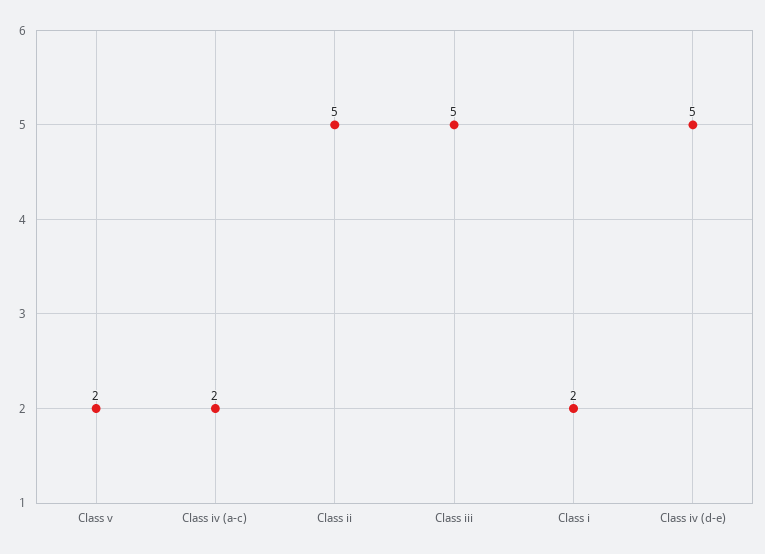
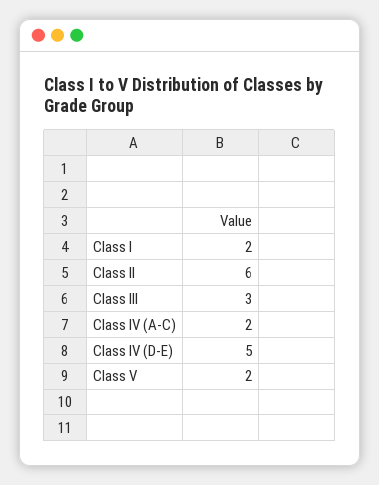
  {
    "Class v": 2,
    "Class iv (a-c)": 2,
-   "Class ii": 5,
+   "Class ii": 6,
-   "Class iii": 5,
+   "Class iii": 3,
    "Class i": 2,
    "Class iv (d-e)": 5
  }

